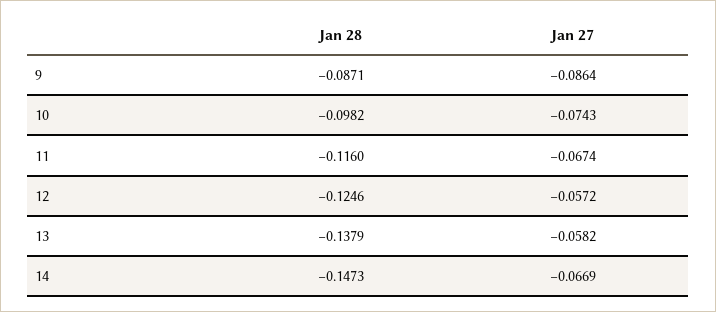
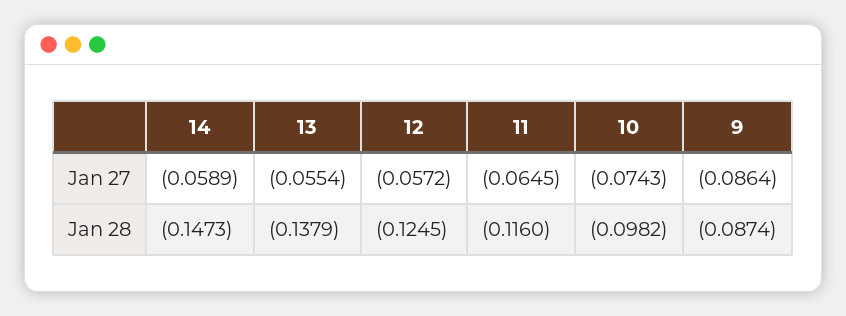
  {
    "Jan 28": {
-     "9": -0.0871,
+     "9": -0.0874,
      "10": -0.0982,
      "11": -0.116,
-     "12": -0.1246,
+     "12": -0.1245,
      "13": -0.1379,
      "14": -0.1473
    },
    "Jan 27": {
      "9": -0.0864,
      "10": -0.0743,
-     "11": -0.0674,
+     "11": -0.0645,
      "12": -0.0572,
-     "13": -0.0582,
+     "13": -0.0554,
-     "14": -0.0669
+     "14": -0.0589
    }
  }

